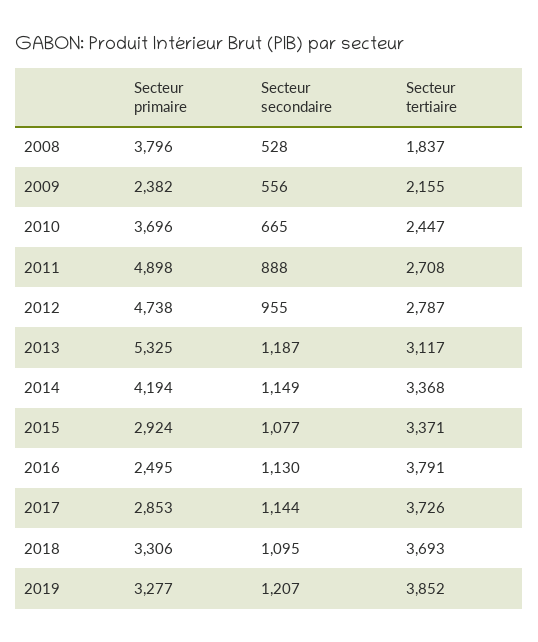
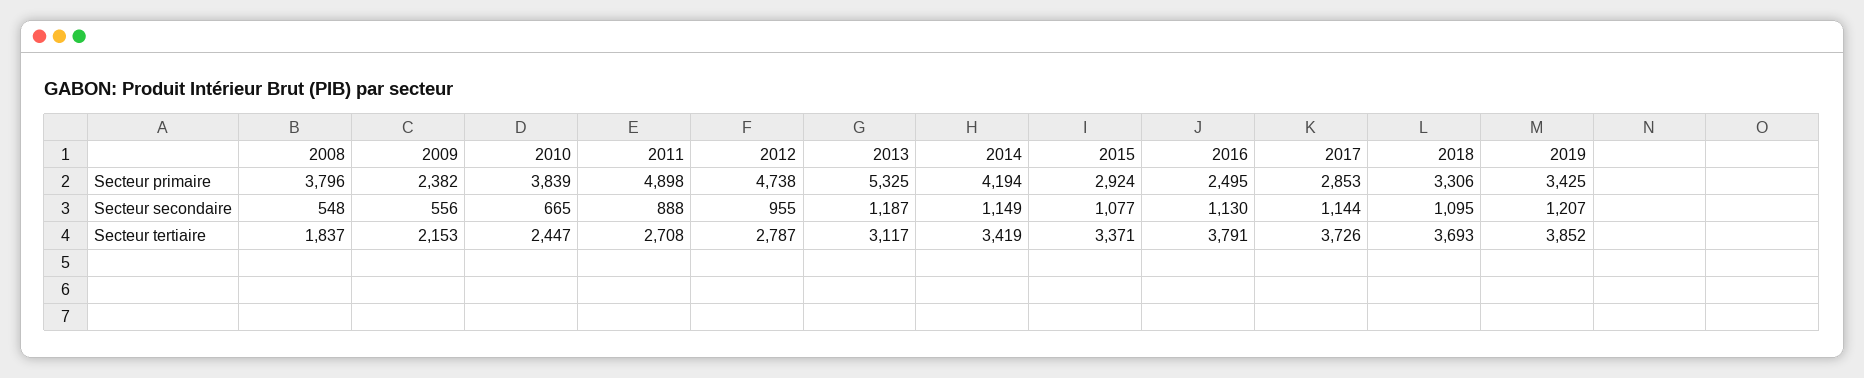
  {
    "Secteur primaire": {
      "2008": 3796,
      "2009": 2382,
-     "2010": 3696,
+     "2010": 3839,
      "2011": 4898,
      "2012": 4738,
      "2013": 5325,
      "2014": 4194,
      "2015": 2924,
      "2016": 2495,
      "2017": 2853,
      "2018": 3306,
-     "2019": 3277
+     "2019": 3425
    },
    "Secteur secondaire": {
-     "2008": 528,
+     "2008": 548,
      "2009": 556,
      "2010": 665,
      "2011": 888,
      "2012": 955,
      "2013": 1187,
      "2014": 1149,
      "2015": 1077,
      "2016": 1130,
      "2017": 1144,
      "2018": 1095,
      "2019": 1207
    },
    "Secteur tertiaire": {
      "2008": 1837,
-     "2009": 2155,
+     "2009": 2153,
      "2010": 2447,
      "2011": 2708,
      "2012": 2787,
      "2013": 3117,
-     "2014": 3368,
+     "2014": 3419,
      "2015": 3371,
      "2016": 3791,
      "2017": 3726,
      "2018": 3693,
      "2019": 3852
    }
  }

